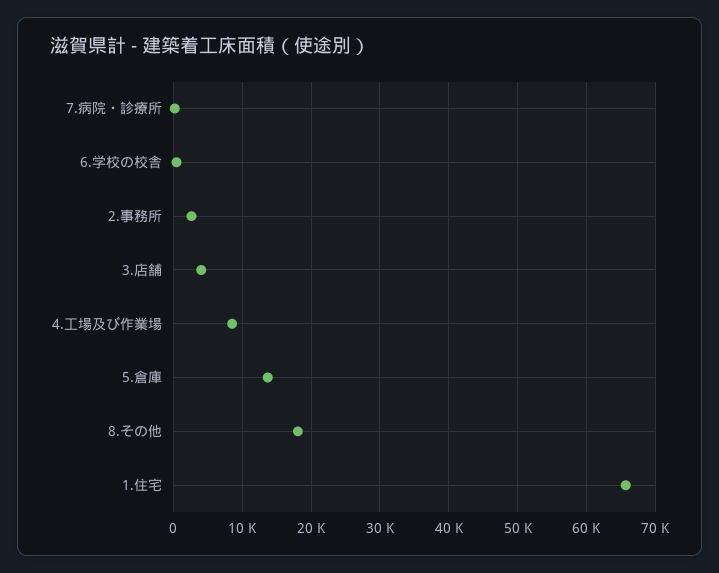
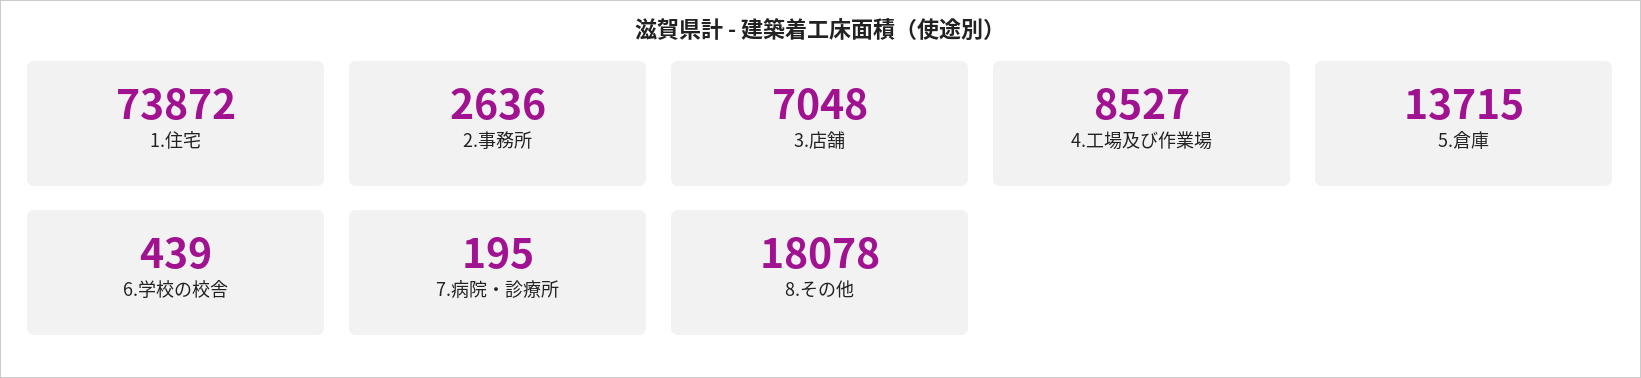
  {
    "7.病院・診療所": 195,
    "6.学校の校舎": 439,
    "2.事務所": 2636,
-   "3.店舗": 4000,
+   "3.店舗": 7048,
    "4.工場及び作業場": 8527,
    "5.倉庫": 13715,
    "8.その他": 18078,
-   "1.住宅": 66000
+   "1.住宅": 73872
  }

